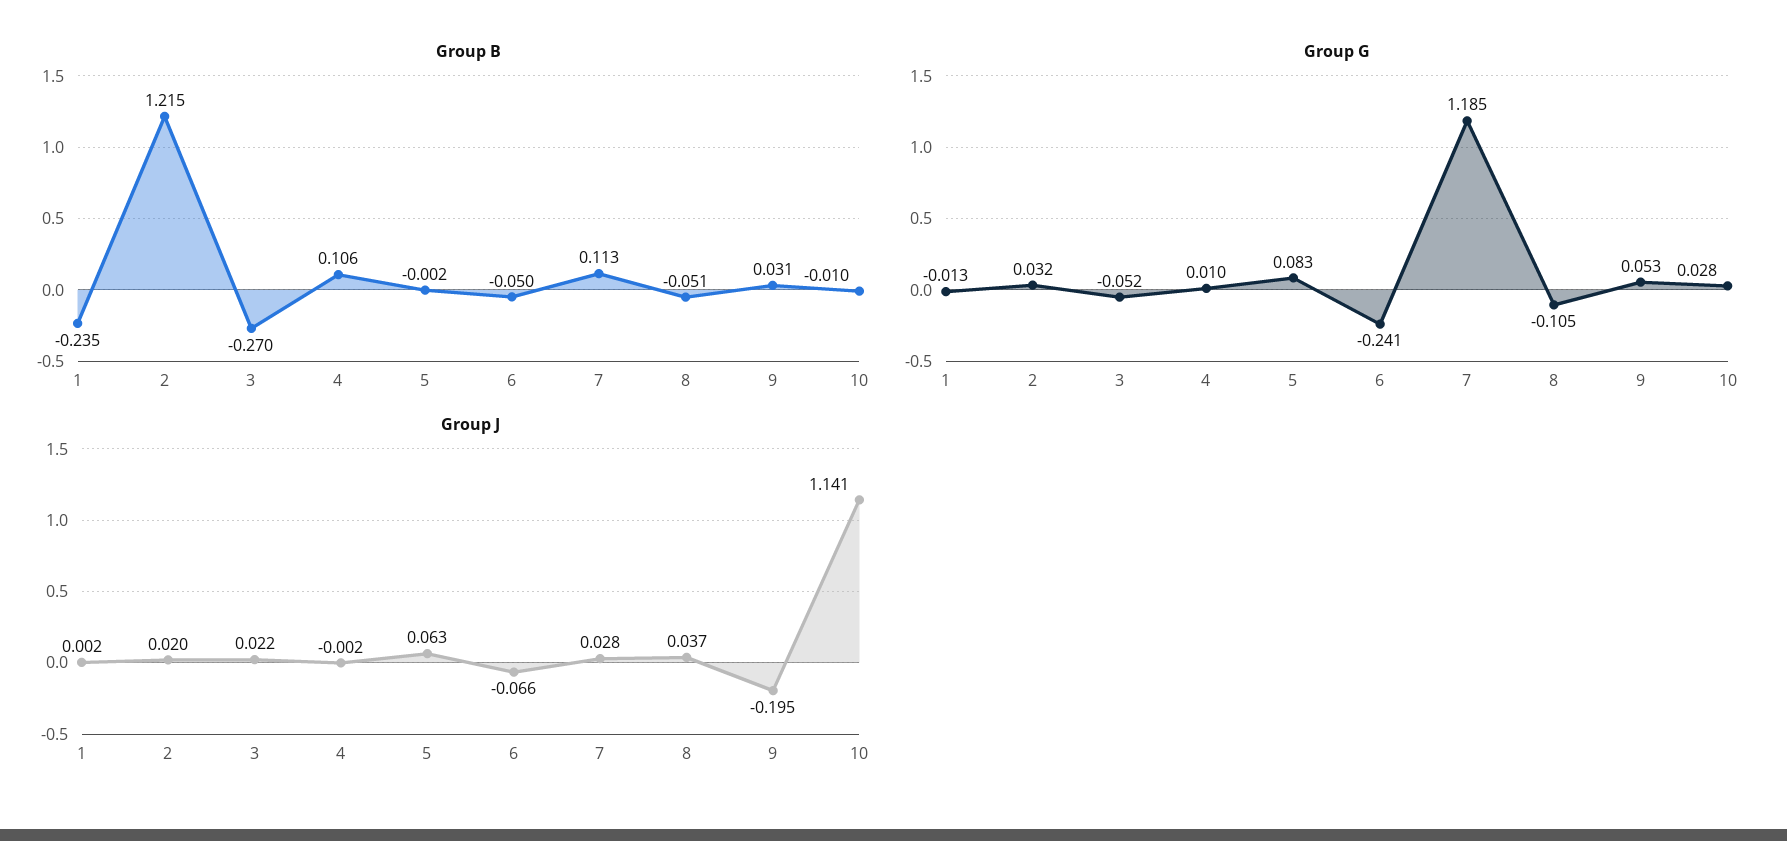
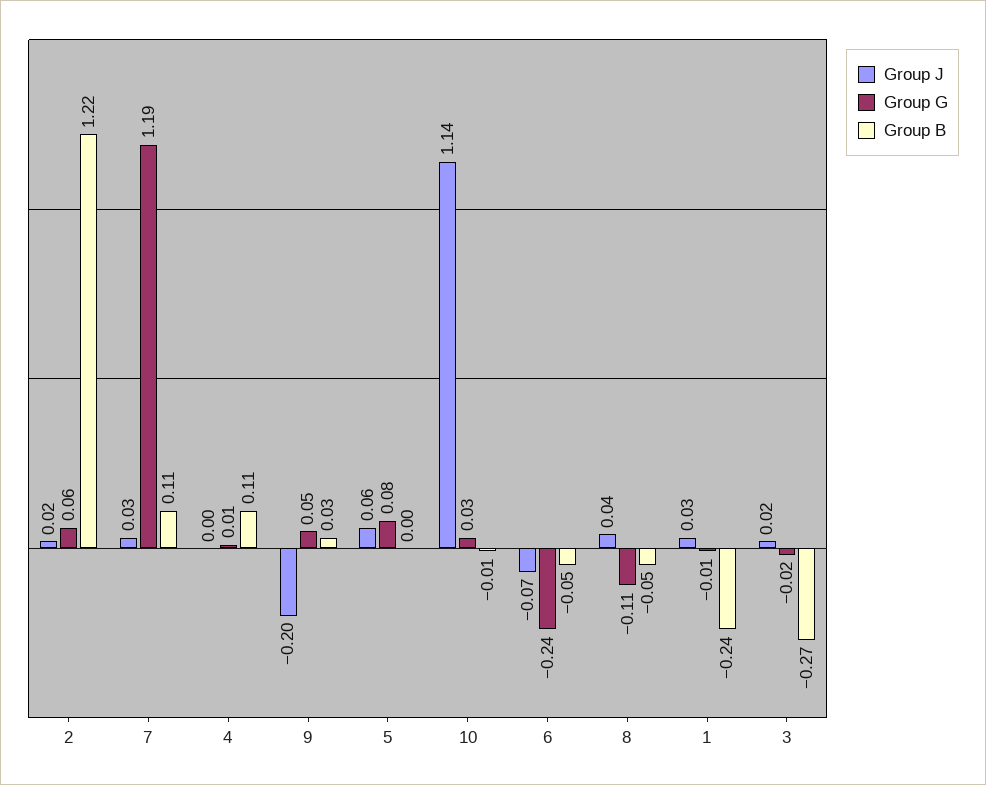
  {
    "Group B": {
      "1": -0.235,
      "2": 1.215,
      "3": -0.27,
      "4": 0.106,
      "5": -0.002,
      "6": -0.05,
      "7": 0.113,
      "8": -0.051,
      "9": 0.031,
      "10": -0.01
    },
    "Group G": {
      "1": -0.013,
-     "2": 0.032,
+     "2": 0.06,
-     "3": -0.052,
+     "3": -0.02,
      "4": 0.01,
      "5": 0.083,
      "6": -0.241,
      "7": 1.185,
      "8": -0.105,
      "9": 0.053,
      "10": 0.028
    },
    "Group J": {
-     "1": 0.002,
+     "1": 0.03,
      "2": 0.02,
      "3": 0.022,
      "4": -0.002,
      "5": 0.063,
      "6": -0.066,
      "7": 0.028,
      "8": 0.037,
      "9": -0.195,
      "10": 1.141
    }
  }

